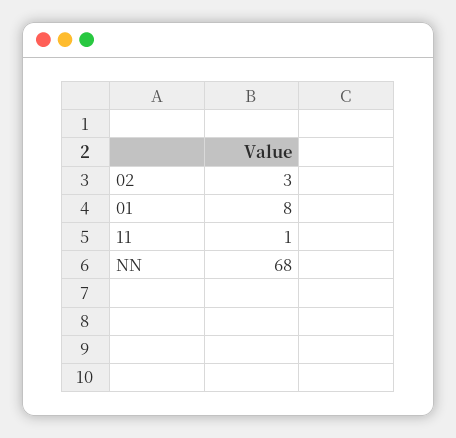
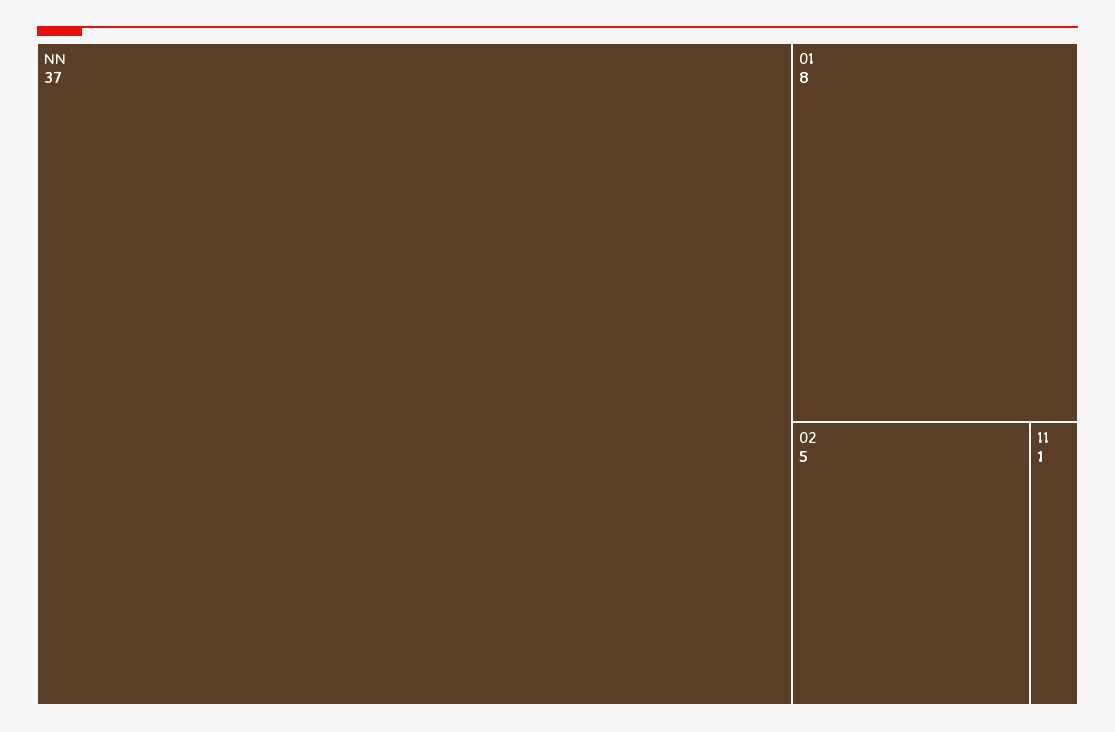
  {
-   "02": 3,
+   "02": 5,
    "01": 8,
    "11": 1,
-   "NN": 68
+   "NN": 37
  }

